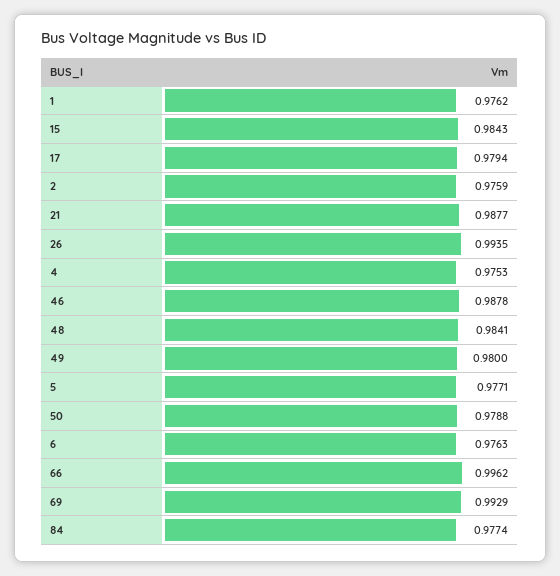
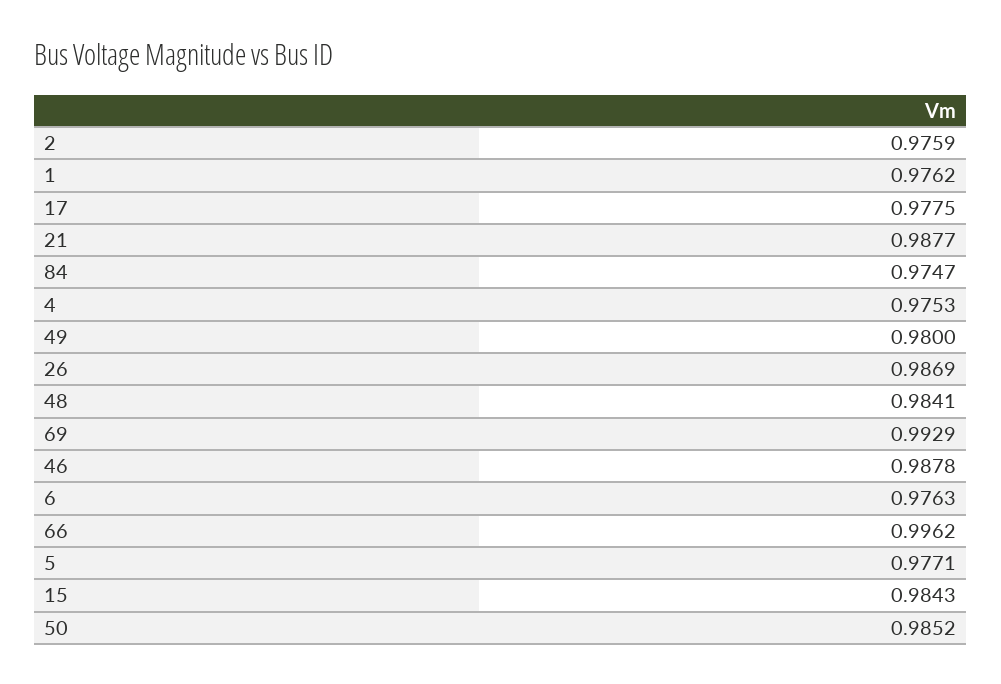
  {
    "1": 0.9762,
    "15": 0.9843,
-   "17": 0.9794,
+   "17": 0.9775,
    "2": 0.9759,
    "21": 0.9877,
-   "26": 0.9935,
+   "26": 0.9869,
    "4": 0.9753,
    "46": 0.9878,
    "48": 0.9841,
    "49": 0.98,
    "5": 0.9771,
-   "50": 0.9788,
+   "50": 0.9852,
    "6": 0.9763,
    "66": 0.9962,
    "69": 0.9929,
-   "84": 0.9774
+   "84": 0.9747
  }

